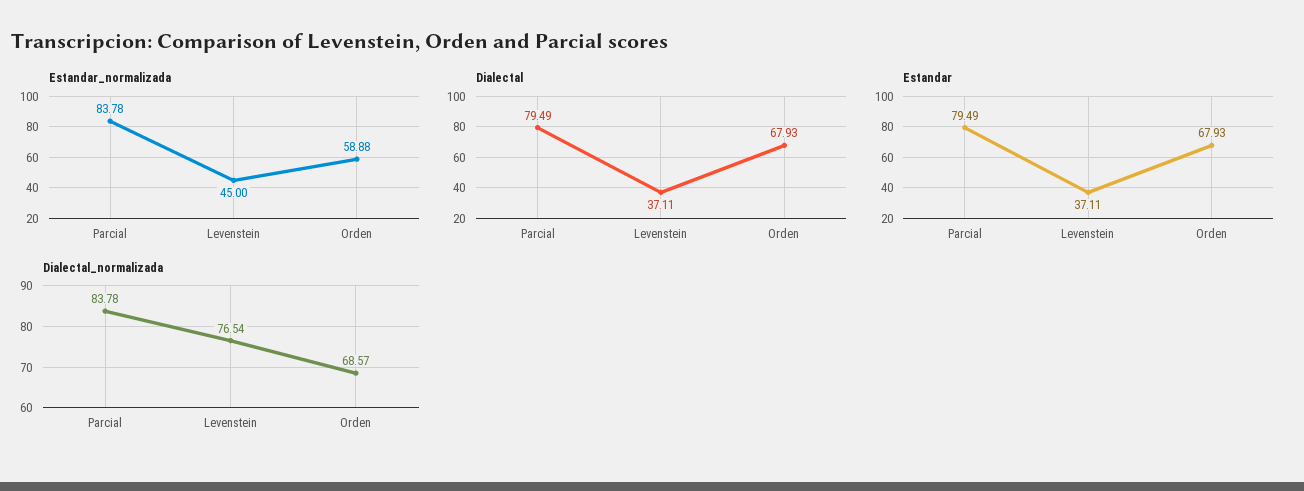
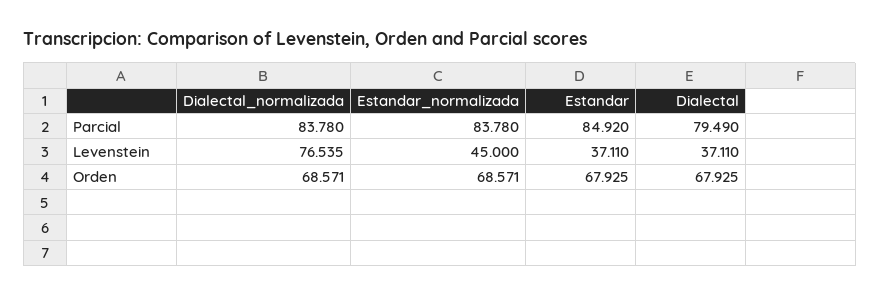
  {
    "Estandar_normalizada": {
      "Parcial": 83.78,
      "Levenstein": 45,
-     "Orden": 58.88
+     "Orden": 68.571
    },
    "Dialectal": {
      "Parcial": 79.49,
      "Levenstein": 37.11,
      "Orden": 67.925
    },
    "Estandar": {
-     "Parcial": 79.49,
+     "Parcial": 84.92,
      "Levenstein": 37.11,
      "Orden": 67.925
    },
    "Dialectal_normalizada": {
      "Parcial": 83.78,
      "Levenstein": 76.535,
      "Orden": 68.571
    }
  }

